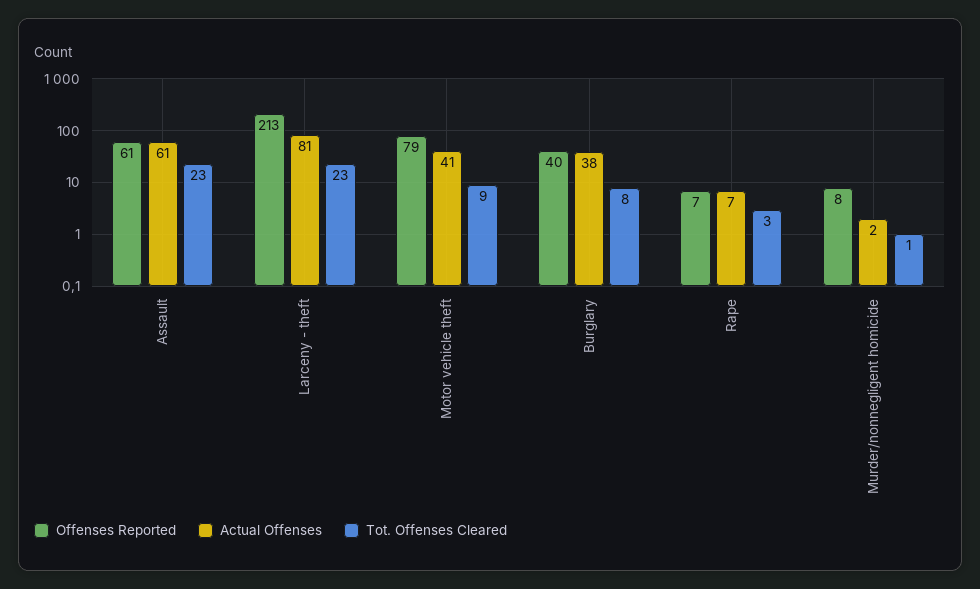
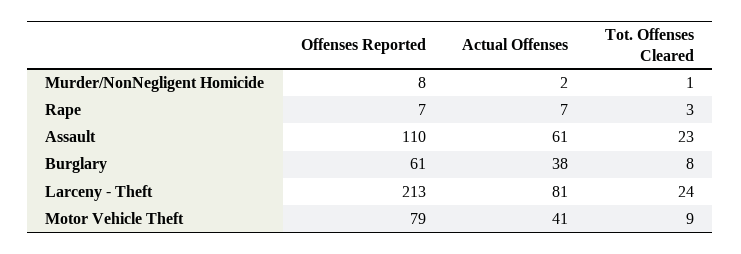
  {
    "Offenses Reported": {
-     "Assault": 61,
+     "Assault": 110,
      "Larceny - theft": 213,
      "Motor vehicle theft": 79,
-     "Burglary": 40,
+     "Burglary": 61,
      "Rape": 7,
      "Murder/nonnegligent homicide": 8
    },
    "Actual Offenses": {
      "Assault": 61,
      "Larceny - theft": 81,
      "Motor vehicle theft": 41,
      "Burglary": 38,
      "Rape": 7,
      "Murder/nonnegligent homicide": 2
    },
    "Tot. Offenses Cleared": {
      "Assault": 23,
-     "Larceny - theft": 23,
+     "Larceny - theft": 24,
      "Motor vehicle theft": 9,
      "Burglary": 8,
      "Rape": 3,
      "Murder/nonnegligent homicide": 1
    }
  }

